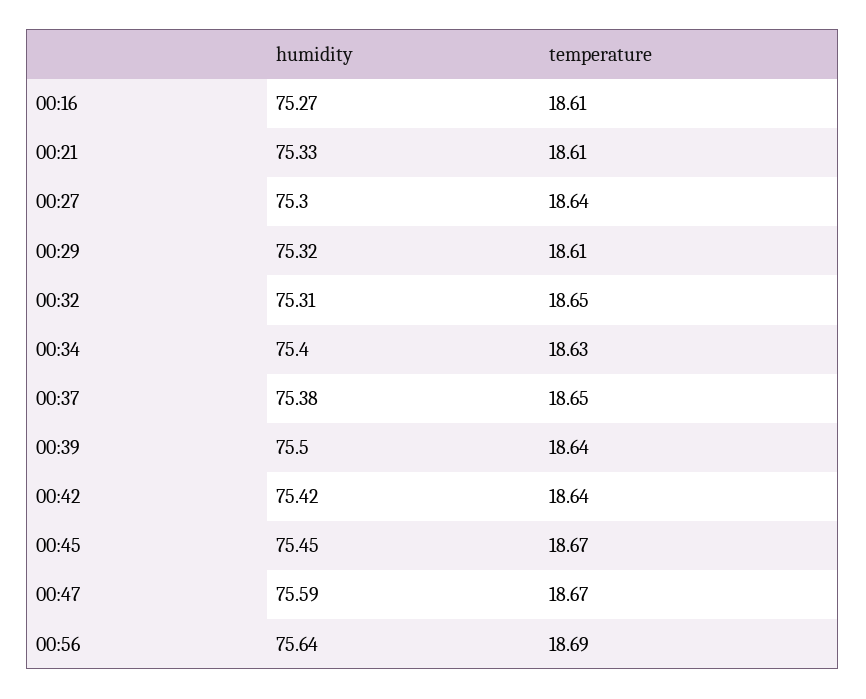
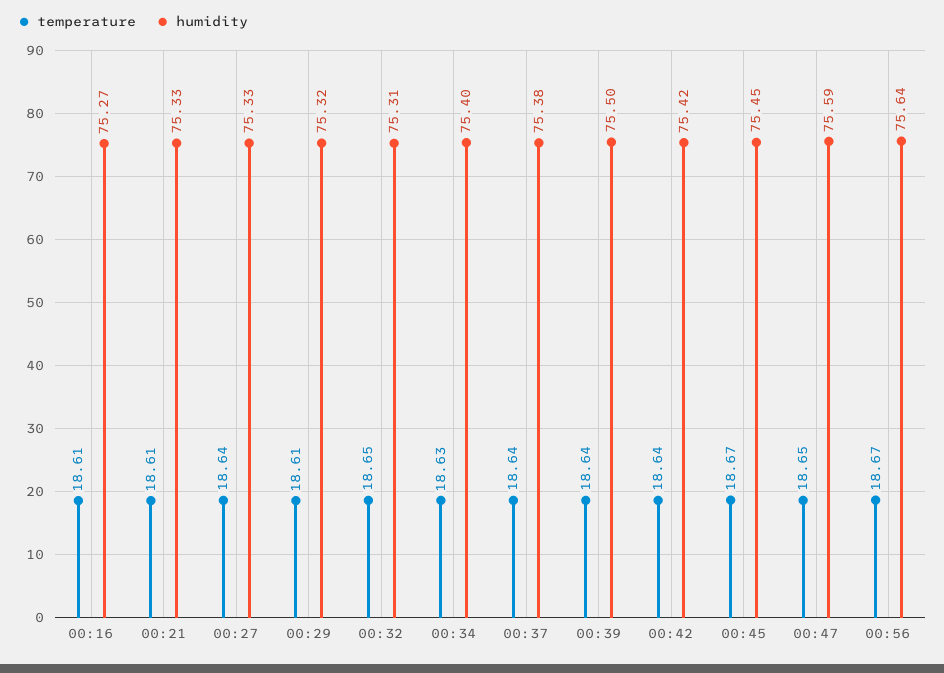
  {
    "humidity": {
      "00:16": 75.27,
      "00:21": 75.33,
-     "00:27": 75.3,
+     "00:27": 75.33,
      "00:29": 75.32,
      "00:32": 75.31,
      "00:34": 75.4,
      "00:37": 75.38,
      "00:39": 75.5,
      "00:42": 75.42,
      "00:45": 75.45,
      "00:47": 75.59,
      "00:56": 75.64
    },
    "temperature": {
      "00:16": 18.61,
      "00:21": 18.61,
      "00:27": 18.64,
      "00:29": 18.61,
      "00:32": 18.65,
      "00:34": 18.63,
-     "00:37": 18.65,
+     "00:37": 18.64,
      "00:39": 18.64,
      "00:42": 18.64,
      "00:45": 18.67,
-     "00:47": 18.67,
+     "00:47": 18.65,
-     "00:56": 18.69
+     "00:56": 18.67
    }
  }

